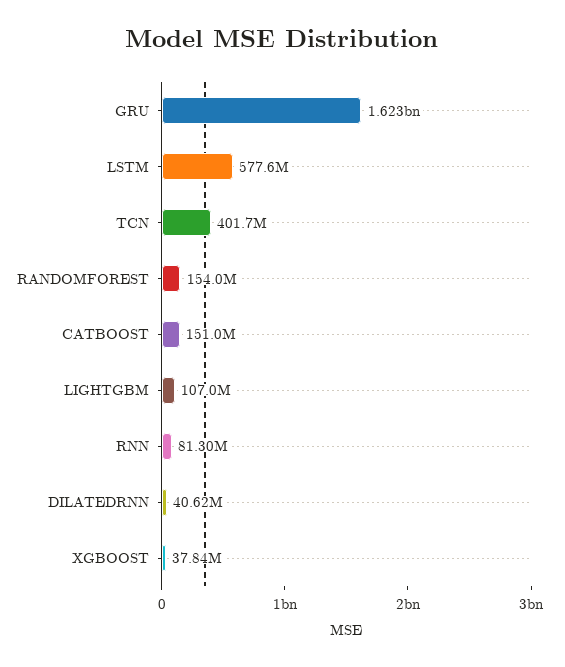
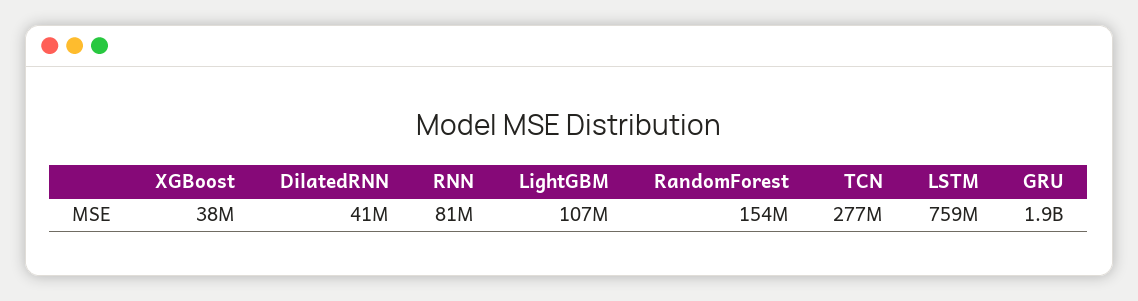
  {
-   "GRU": 1623000000,
+   "GRU": 1900000000,
-   "LSTM": 577600000,
+   "LSTM": 759000000,
-   "TCN": 401700000,
+   "TCN": 277000000,
    "RANDOMFOREST": 154000000,
-   "CATBOOST": 151000000,
    "LIGHTGBM": 107000000,
    "RNN": 81300000,
    "DILATEDRNN": 40620000,
    "XGBOOST": 37840000
  }

